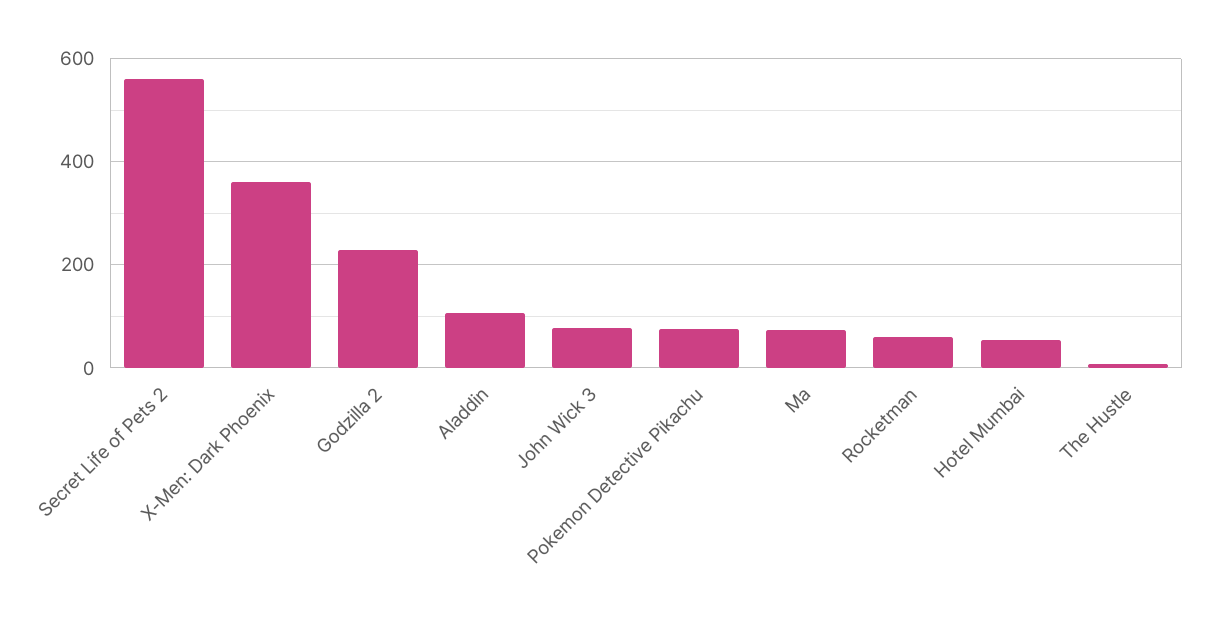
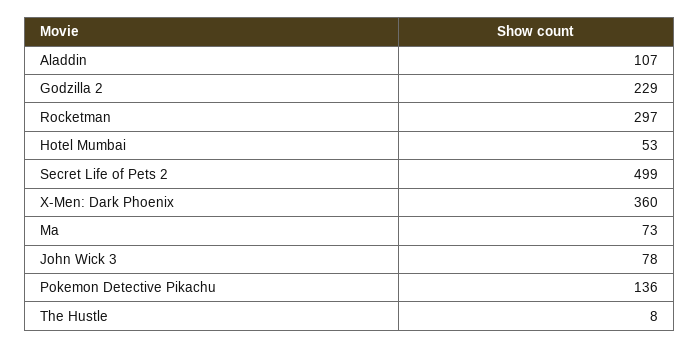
  {
-   "Secret Life of Pets 2": 560,
+   "Secret Life of Pets 2": 499,
    "X-Men: Dark Phoenix": 360,
    "Godzilla 2": 229,
    "Aladdin": 107,
    "John Wick 3": 78,
-   "Pokemon Detective Pikachu": 80,
+   "Pokemon Detective Pikachu": 136,
    "Ma": 73,
-   "Rocketman": 60,
+   "Rocketman": 297,
    "Hotel Mumbai": 53,
    "The Hustle": 8
  }

